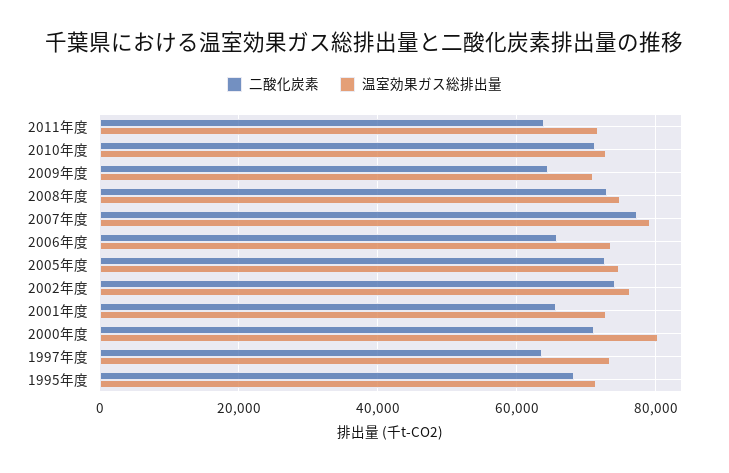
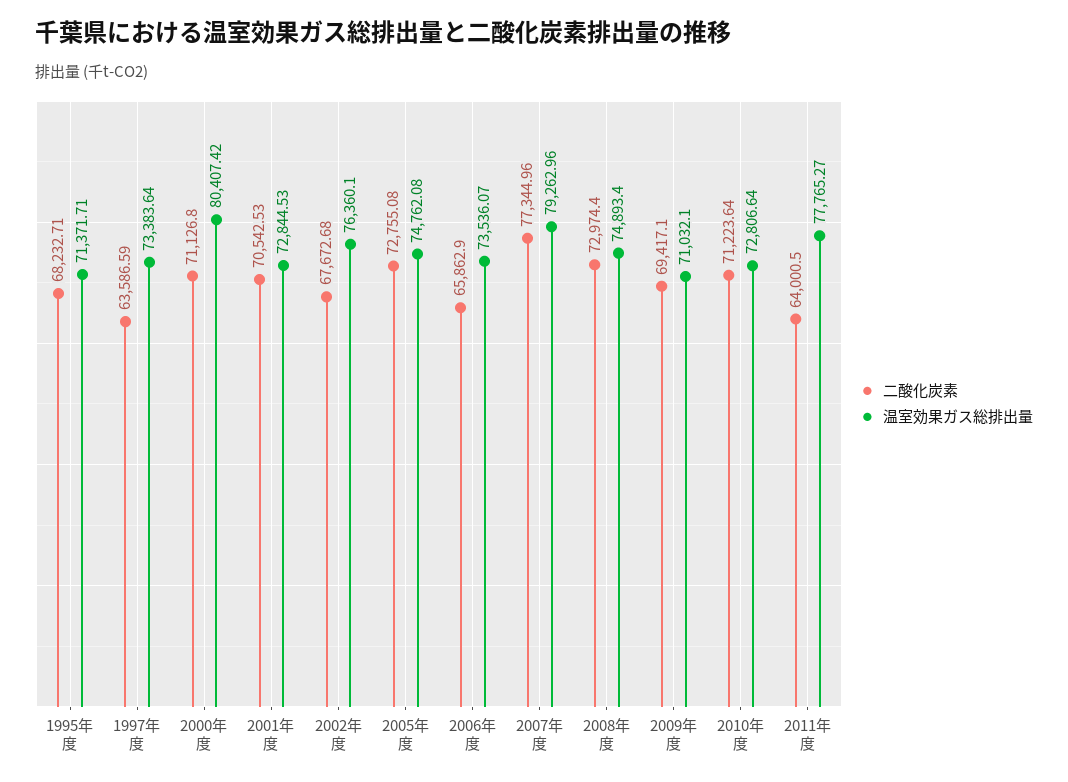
  {
    "二酸化炭素": {
      "2011年度": 64000.5,
      "2010年度": 71223.64,
-     "2009年度": 64000,
+     "2009年度": 69417.1,
      "2008年度": 72974.4,
      "2007年度": 77344.96,
      "2006年度": 65862.9,
      "2005年度": 72755.08,
-     "2002年度": 74000,
+     "2002年度": 67672.68,
-     "2001年度": 66000,
+     "2001年度": 70542.53,
      "2000年度": 71126.8,
      "1997年度": 63586.59,
      "1995年度": 68232.71
    },
    "温室効果ガス総排出量": {
-     "2011年度": 72000,
+     "2011年度": 77765.27,
      "2010年度": 72806.64,
      "2009年度": 71032.1,
      "2008年度": 74893.4,
      "2007年度": 79262.96,
      "2006年度": 73536.07,
      "2005年度": 74762.08,
      "2002年度": 76360.1,
      "2001年度": 72844.53,
      "2000年度": 80407.42,
      "1997年度": 73383.64,
      "1995年度": 71371.71
    }
  }

